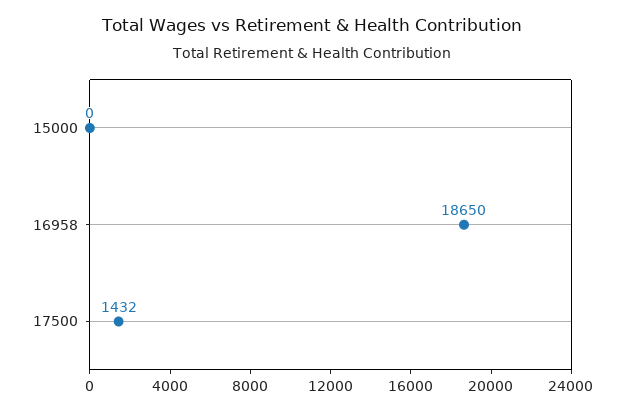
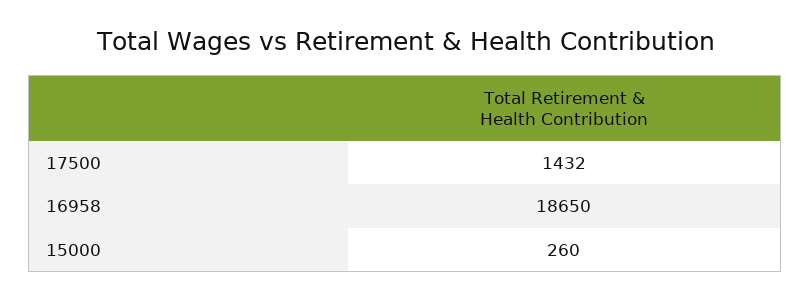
  {
-   "15000": 0,
+   "15000": 260,
    "16958": 18650,
    "17500": 1432
  }

